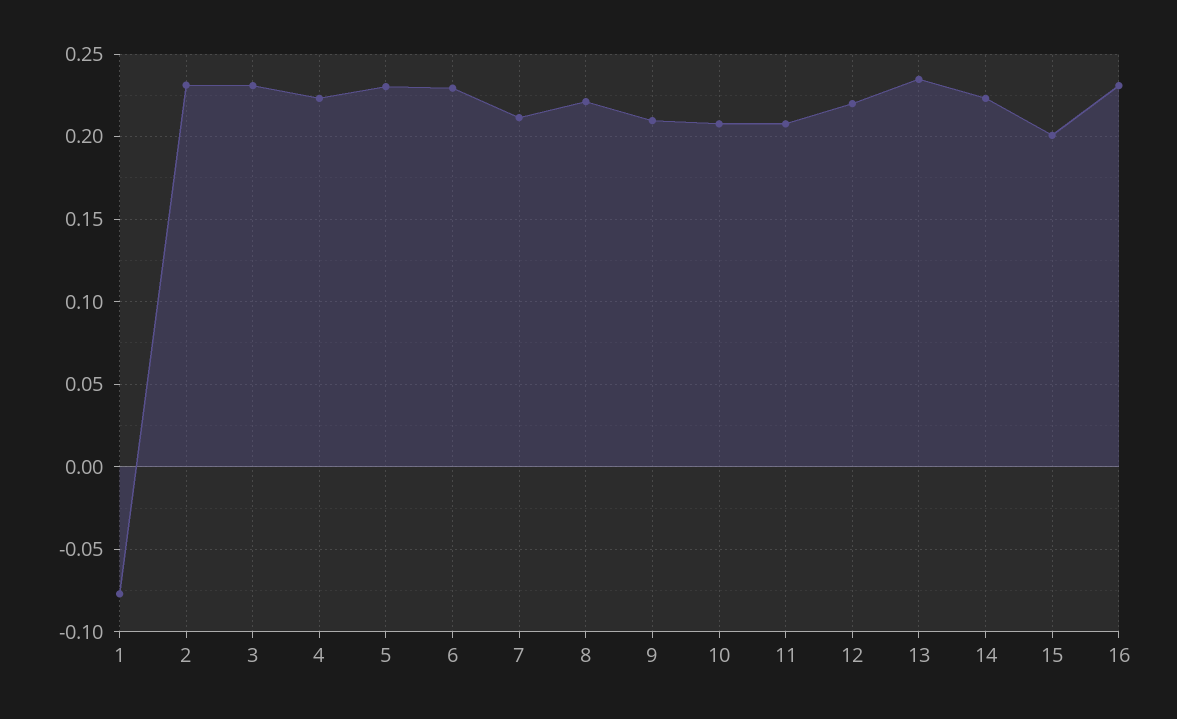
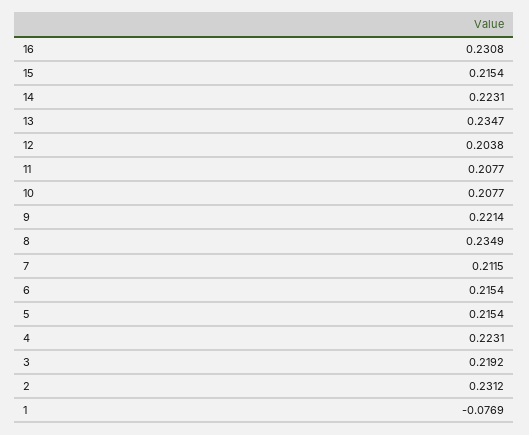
  {
    "1": -0.0769,
    "2": 0.2312,
-   "3": 0.23,
+   "3": 0.2192,
    "4": 0.2231,
-   "5": 0.23,
+   "5": 0.2154,
-   "6": 0.23,
+   "6": 0.2154,
    "7": 0.2115,
-   "8": 0.22,
+   "8": 0.2349,
-   "9": 0.21,
+   "9": 0.2214,
    "10": 0.2077,
    "11": 0.2077,
-   "12": 0.22,
+   "12": 0.2038,
    "13": 0.2347,
    "14": 0.2231,
-   "15": 0.2,
+   "15": 0.2154,
    "16": 0.2308
  }

